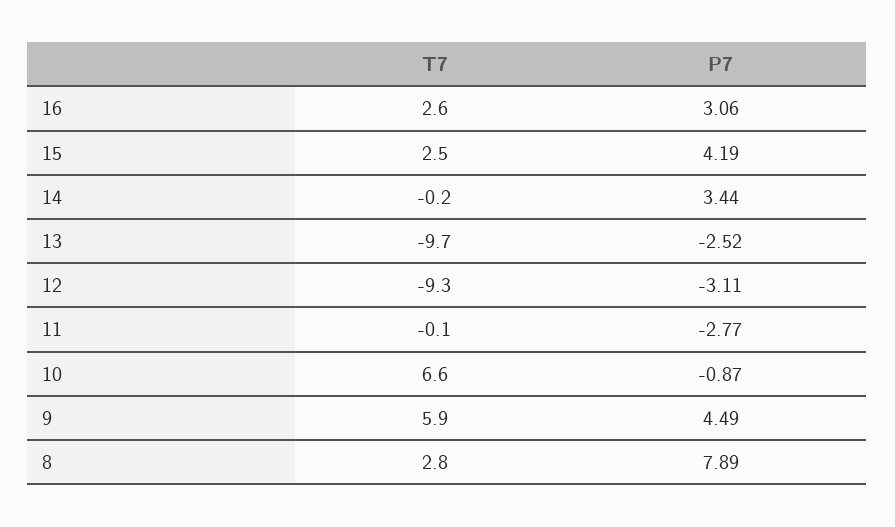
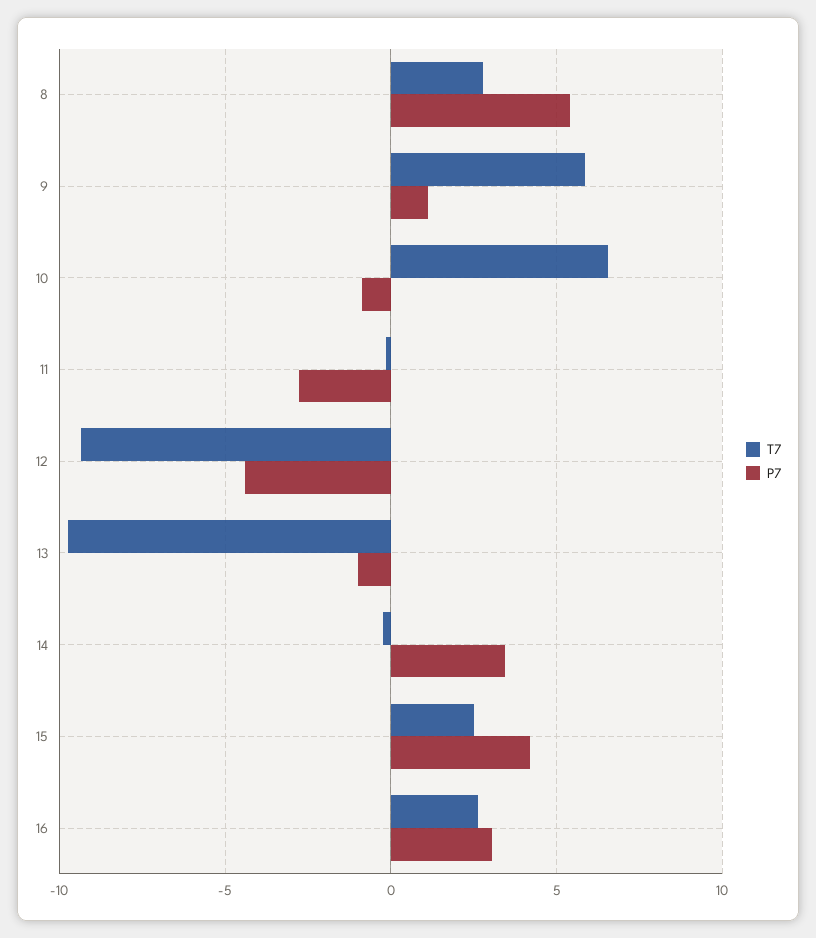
  {
    "T7": {
      "16": 2.6,
      "15": 2.5,
      "14": -0.2,
      "13": -9.7,
      "12": -9.3,
      "11": -0.1,
      "10": 6.6,
      "9": 5.9,
      "8": 2.8
    },
    "P7": {
      "16": 3.06,
      "15": 4.19,
      "14": 3.44,
-     "13": -2.52,
+     "13": -1,
-     "12": -3.11,
+     "12": -4.5,
      "11": -2.77,
      "10": -0.87,
-     "9": 4.49,
+     "9": 1,
-     "8": 7.89
+     "8": 5.5
    }
  }

